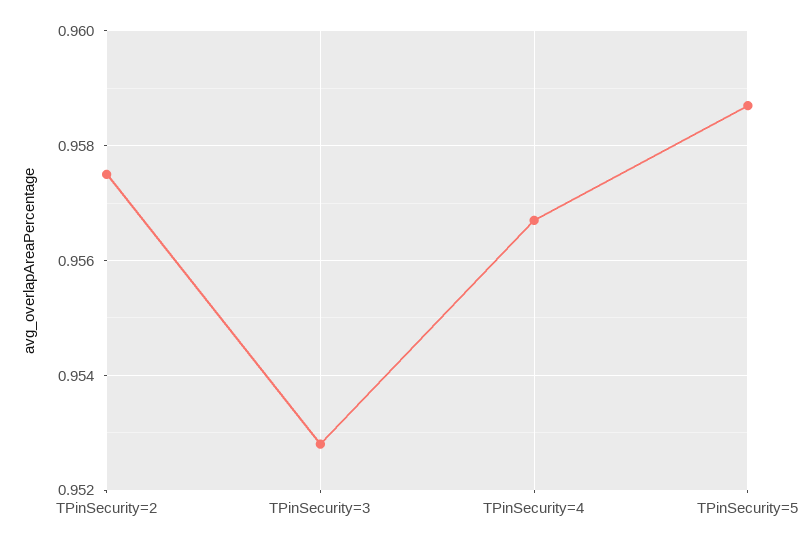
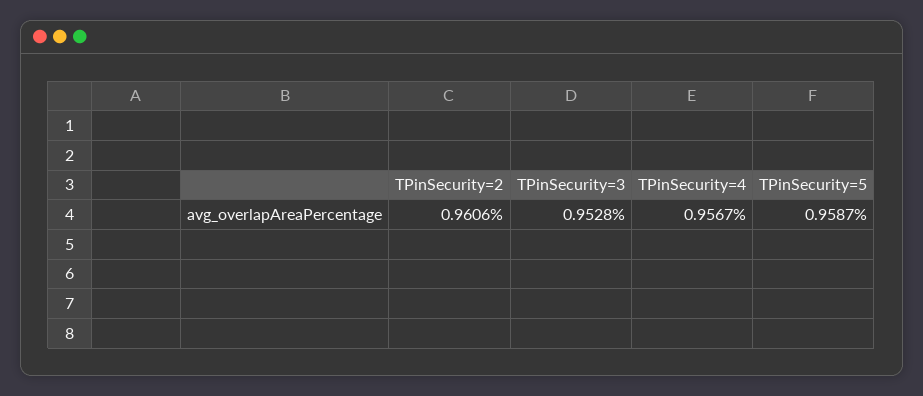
  {
-   "TPinSecurity=2": 0.9575,
+   "TPinSecurity=2": 0.9606,
    "TPinSecurity=3": 0.9528,
    "TPinSecurity=4": 0.9567,
    "TPinSecurity=5": 0.9587
  }

